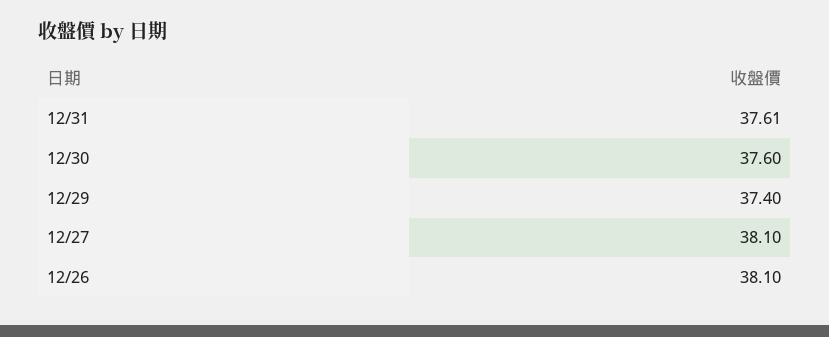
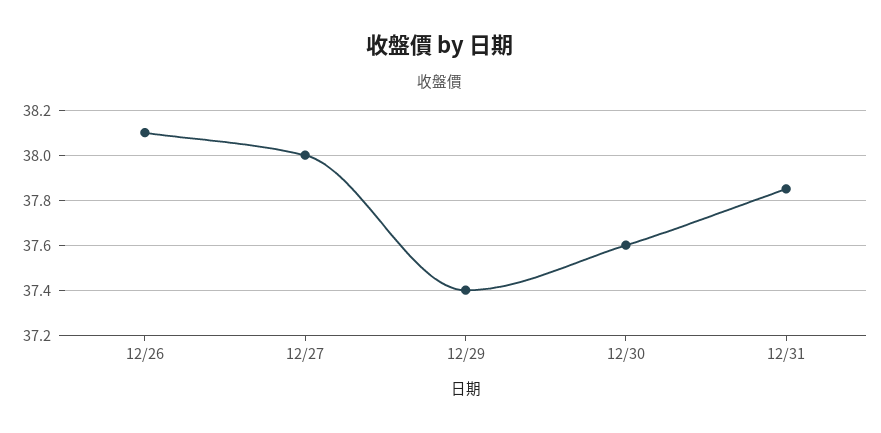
  {
-   "12/31": 37.61,
+   "12/31": 37.85,
    "12/30": 37.6,
    "12/29": 37.4,
-   "12/27": 38.1,
+   "12/27": 38,
    "12/26": 38.1
  }

